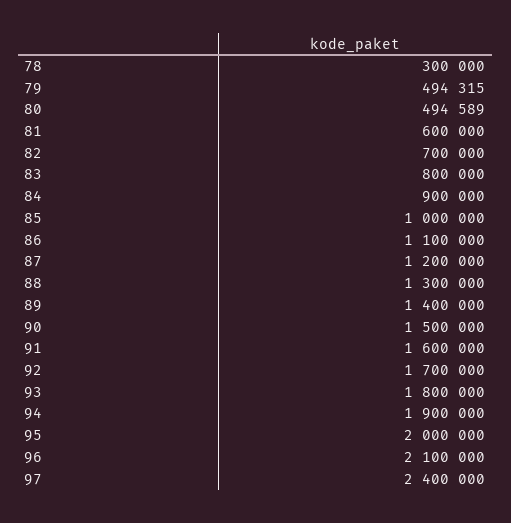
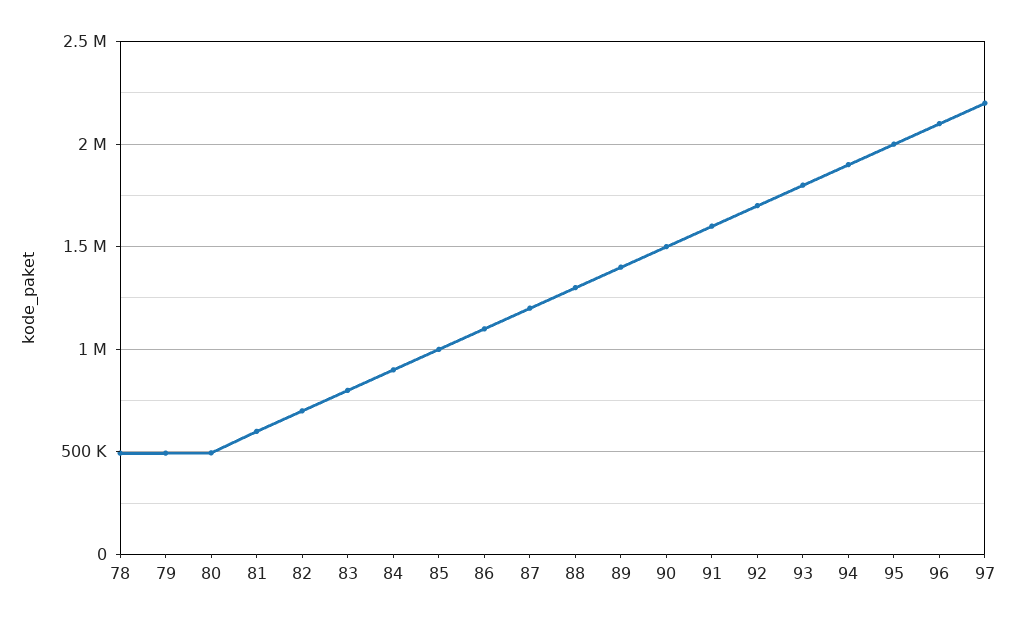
  {
-   "78": 300000,
+   "78": 500000,
    "79": 494315,
    "80": 494589,
    "81": 600000,
    "82": 700000,
    "83": 800000,
    "84": 900000,
    "85": 1000000,
    "86": 1100000,
    "87": 1200000,
    "88": 1300000,
    "89": 1400000,
    "90": 1500000,
    "91": 1600000,
    "92": 1700000,
    "93": 1800000,
    "94": 1900000,
    "95": 2000000,
    "96": 2100000,
-   "97": 2400000
+   "97": 2200000
  }

